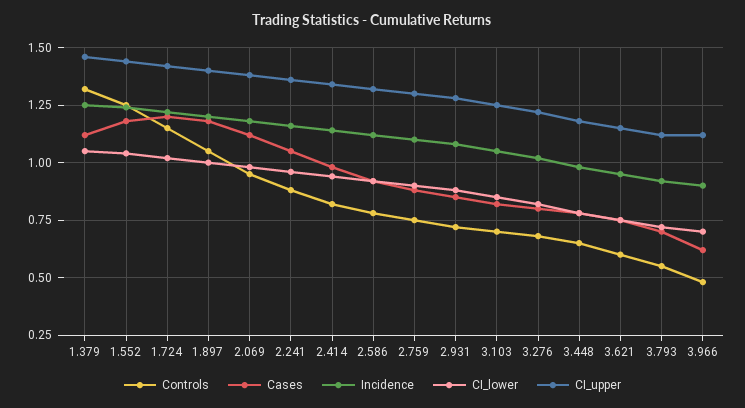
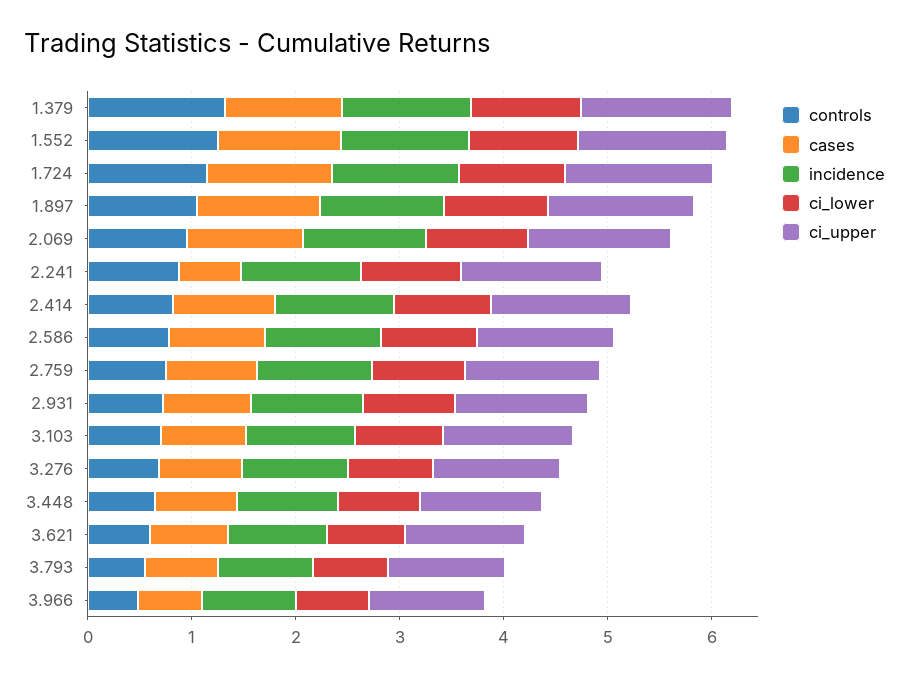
  {
    "Controls": {
      "1.379": 1.3,
      "1.552": 1.25,
      "1.724": 1.15,
      "1.897": 1.05,
      "2.069": 0.95,
      "2.241": 0.9,
      "2.414": 0.8,
      "2.586": 0.8,
      "2.759": 0.75,
      "2.931": 0.7,
      "3.103": 0.7,
      "3.276": 0.7,
      "3.448": 0.65,
      "3.621": 0.6,
      "3.793": 0.55,
      "3.966": 0.5
    },
    "Cases": {
      "1.379": 1.1,
      "1.552": 1.2,
      "1.724": 1.2,
      "1.897": 1.2,
      "2.069": 1.1,
-     "2.241": 1.05,
+     "2.241": 0.6,
      "2.414": 1,
      "2.586": 0.9,
      "2.759": 0.9,
      "2.931": 0.85,
      "3.103": 0.8,
      "3.276": 0.8,
      "3.448": 0.8,
      "3.621": 0.75,
      "3.793": 0.7,
      "3.966": 0.6
    },
    "Incidence": {
      "1.379": 1.25,
      "1.552": 1.25,
      "1.724": 1.2,
      "1.897": 1.2,
      "2.069": 1.2,
      "2.241": 1.15,
      "2.414": 1.15,
      "2.586": 1.1,
      "2.759": 1.1,
      "2.931": 1.1,
      "3.103": 1.05,
      "3.276": 1,
      "3.448": 1,
      "3.621": 0.95,
      "3.793": 0.9,
      "3.966": 0.9
    },
    "CI_lower": {
      "1.379": 1.05,
      "1.552": 1.05,
      "1.724": 1,
      "1.897": 1,
      "2.069": 1,
      "2.241": 0.95,
      "2.414": 0.95,
      "2.586": 0.9,
      "2.759": 0.9,
      "2.931": 0.9,
      "3.103": 0.85,
      "3.276": 0.8,
      "3.448": 0.8,
      "3.621": 0.75,
      "3.793": 0.7,
      "3.966": 0.7
    },
    "CI_upper": {
      "1.379": 1.45,
      "1.552": 1.45,
      "1.724": 1.4,
      "1.897": 1.4,
      "2.069": 1.4,
      "2.241": 1.35,
      "2.414": 1.35,
      "2.586": 1.3,
      "2.759": 1.3,
      "2.931": 1.3,
      "3.103": 1.25,
      "3.276": 1.2,
      "3.448": 1.2,
      "3.621": 1.15,
      "3.793": 1.1,
      "3.966": 1.1
    }
  }

